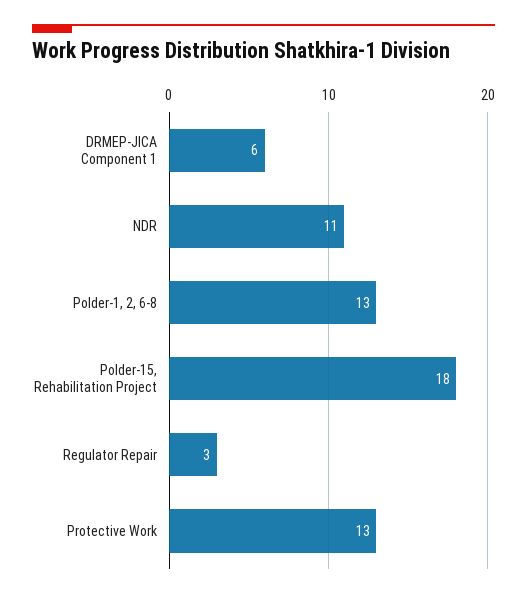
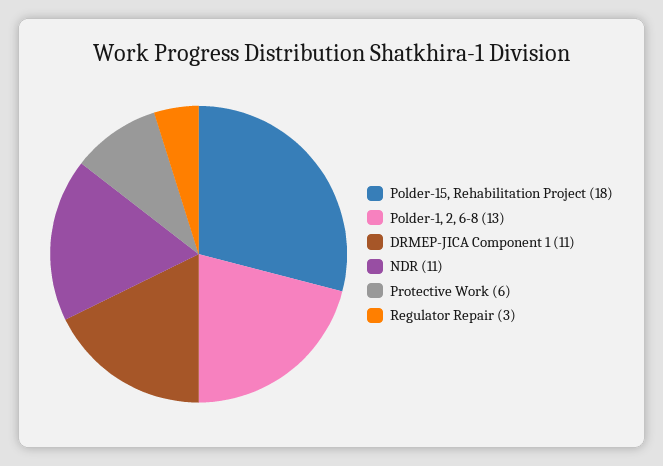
  {
-   "DRMEP-JICA Component 1": 6,
+   "DRMEP-JICA Component 1": 11,
    "NDR": 11,
    "Polder-1, 2, 6-8": 13,
    "Polder-15, Rehabilitation Project": 18,
    "Regulator Repair": 3,
-   "Protective Work": 13
+   "Protective Work": 6
  }

